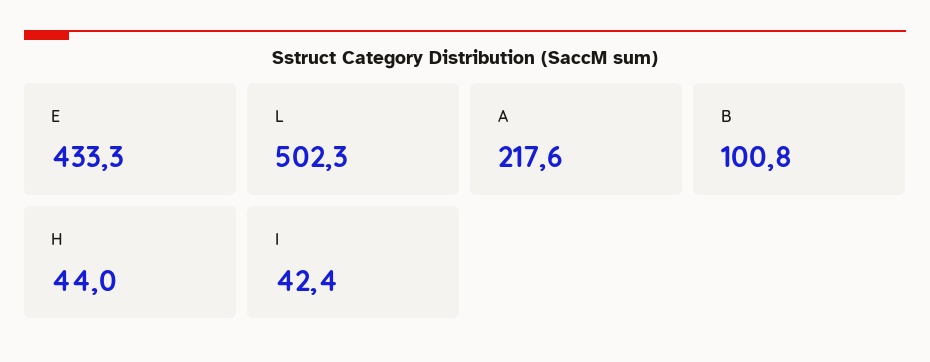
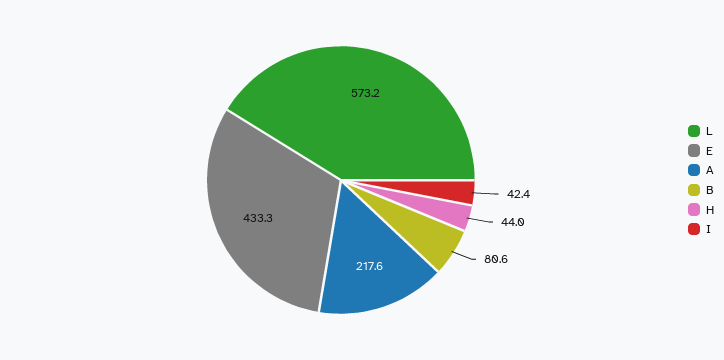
  {
    "E": 433.3,
-   "L": 502.3,
+   "L": 573.2,
    "A": 217.6,
-   "B": 100.8,
+   "B": 80.6,
    "H": 44,
    "I": 42.4
  }

